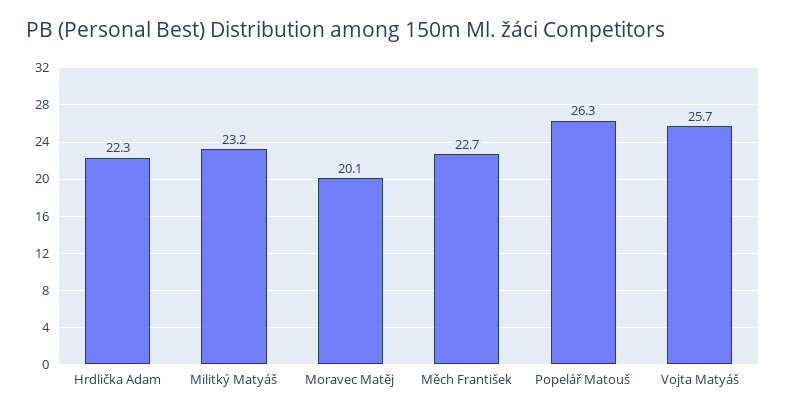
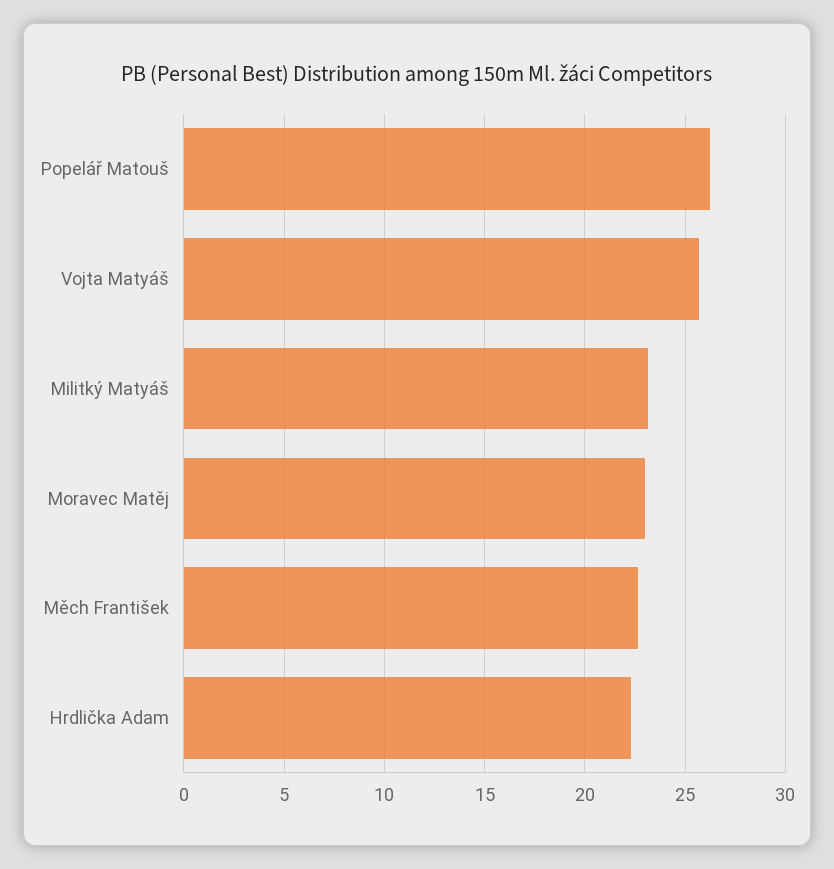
  {
    "Hrdlička Adam": 22.3,
    "Militký Matyáš": 23.2,
-   "Moravec Matěj": 20.1,
+   "Moravec Matěj": 23,
    "Měch František": 22.7,
    "Popelář Matouš": 26.3,
    "Vojta Matyáš": 25.7
  }

